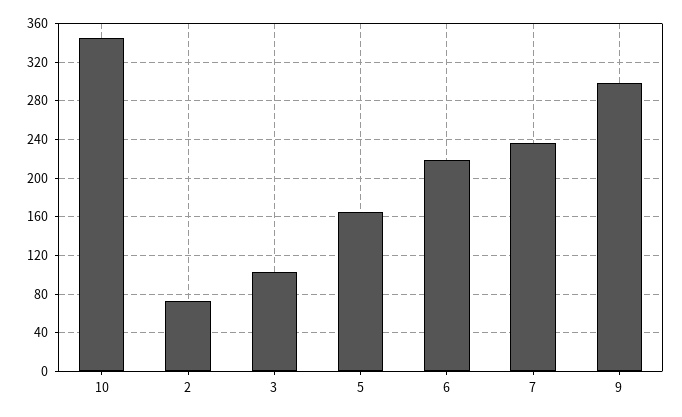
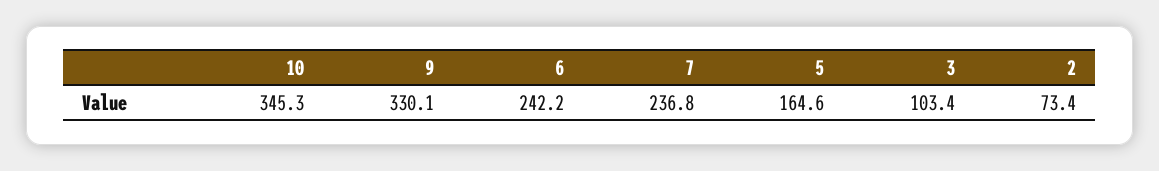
  {
    "10": 345.3,
    "2": 73.4,
    "3": 103.4,
    "5": 164.6,
-   "6": 220,
+   "6": 242.2,
    "7": 236.8,
-   "9": 300
+   "9": 330.1
  }

